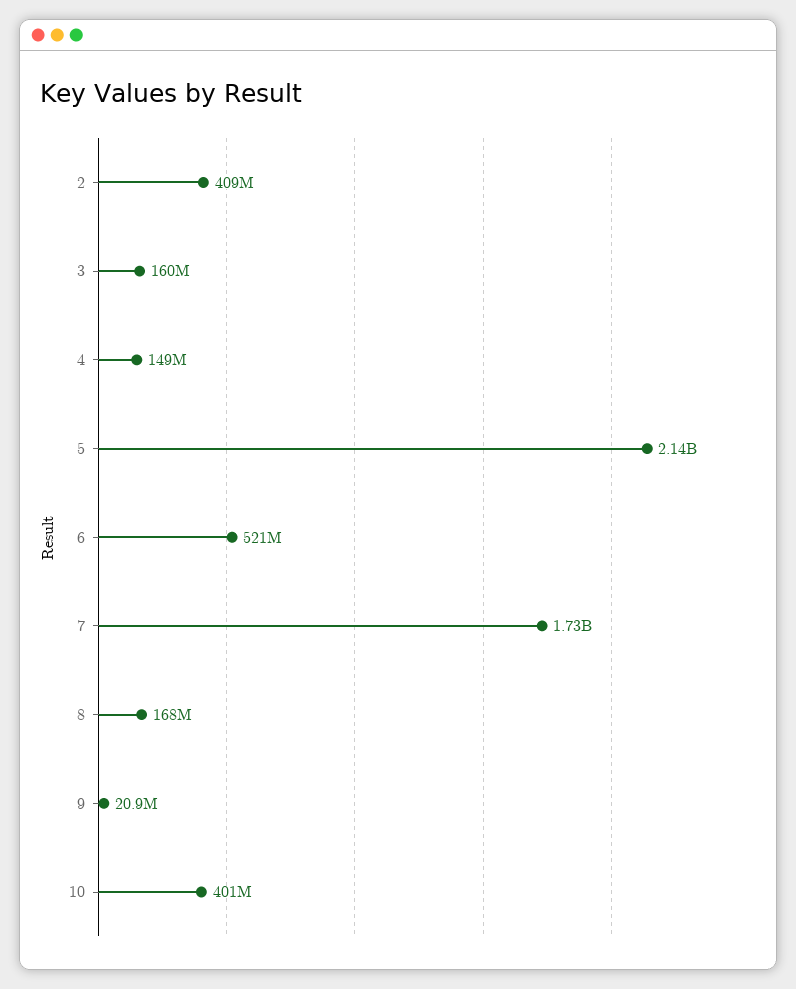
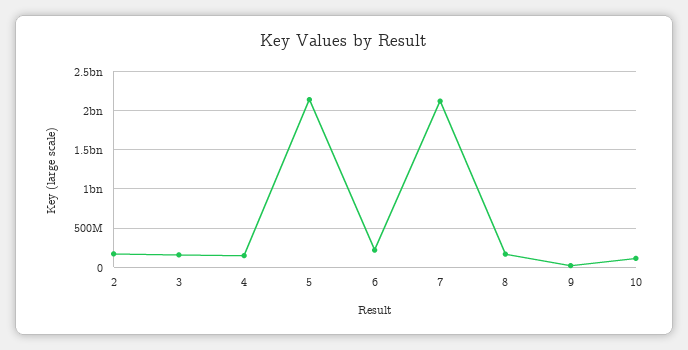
  {
-   "2": 409000000,
+   "2": 200000000,
    "3": 160000000,
    "4": 149000000,
    "5": 2140000000,
-   "6": 521000000,
+   "6": 200000000,
-   "7": 1730000000,
+   "7": 2100000000,
    "8": 168000000,
    "9": 20900000,
-   "10": 401000000
+   "10": 100000000
  }

